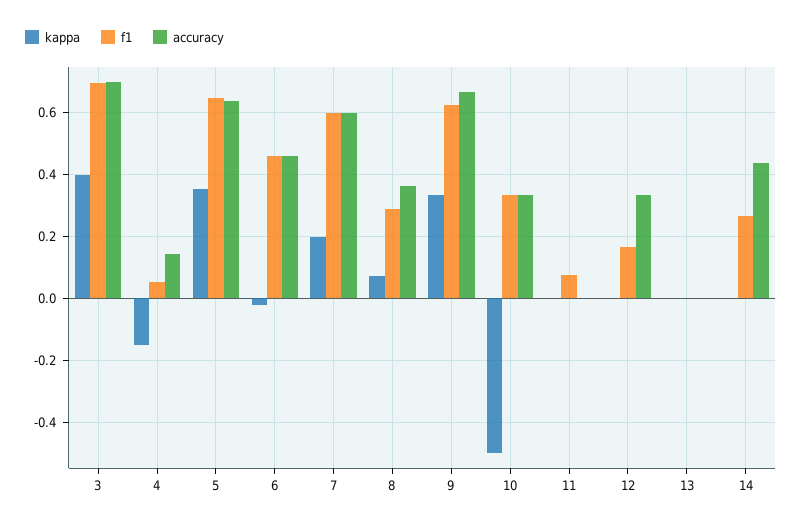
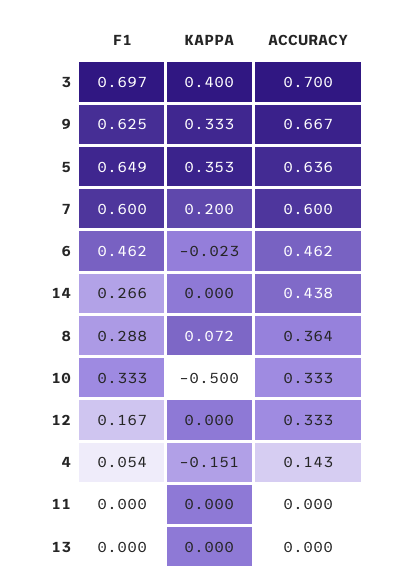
  {
    "kappa": {
      "3": 0.4,
      "4": -0.151,
      "5": 0.353,
      "6": -0.023,
      "7": 0.2,
      "8": 0.072,
      "9": 0.333,
      "10": -0.5,
      "11": 0,
      "12": 0,
      "13": 0,
      "14": 0
    },
    "f1": {
      "3": 0.697,
      "4": 0.054,
      "5": 0.649,
      "6": 0.462,
      "7": 0.6,
      "8": 0.288,
      "9": 0.625,
      "10": 0.333,
-     "11": 0.08,
+     "11": 0,
      "12": 0.167,
      "13": 0,
      "14": 0.266
    },
    "accuracy": {
      "3": 0.7,
      "4": 0.143,
      "5": 0.636,
      "6": 0.462,
      "7": 0.6,
      "8": 0.364,
      "9": 0.667,
      "10": 0.333,
      "11": 0,
      "12": 0.333,
      "13": 0,
      "14": 0.438
    }
  }

